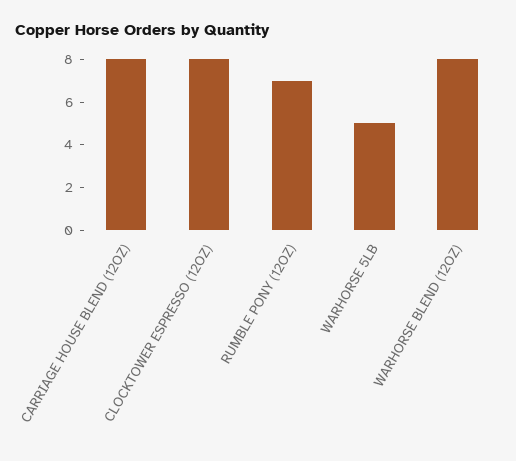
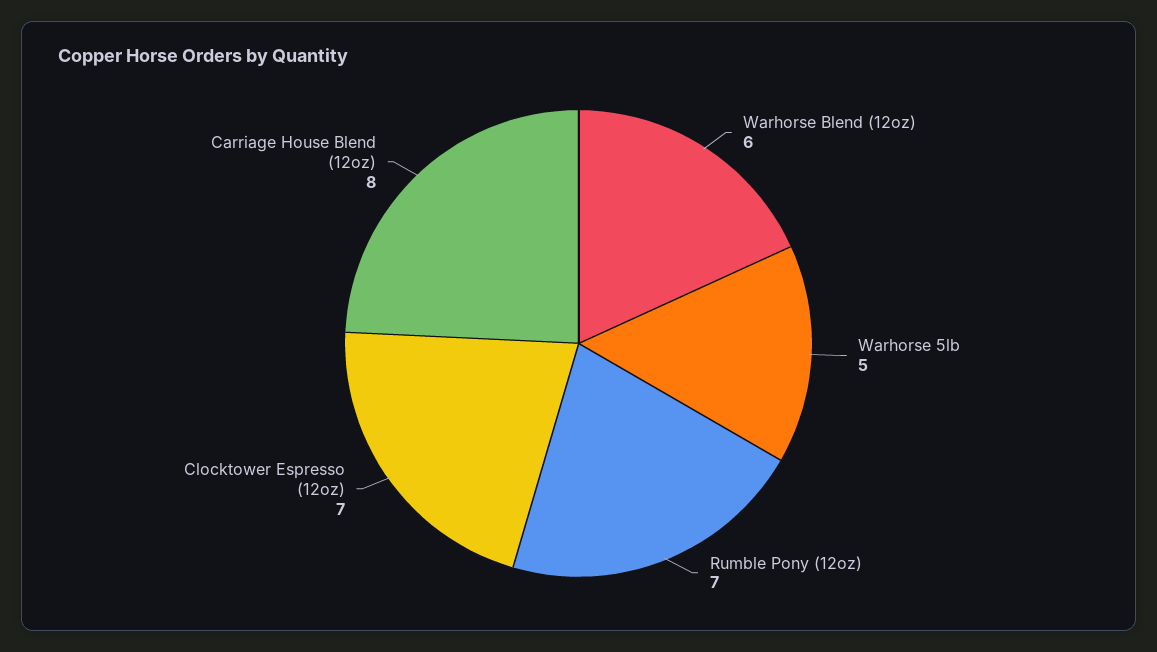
  {
    "CARRIAGE HOUSE BLEND (12OZ)": 8,
-   "CLOCKTOWER ESPRESSO (12OZ)": 8,
+   "CLOCKTOWER ESPRESSO (12OZ)": 7,
    "RUMBLE PONY (12OZ)": 7,
    "WARHORSE 5LB": 5,
-   "WARHORSE BLEND (12OZ)": 8
+   "WARHORSE BLEND (12OZ)": 6
  }

